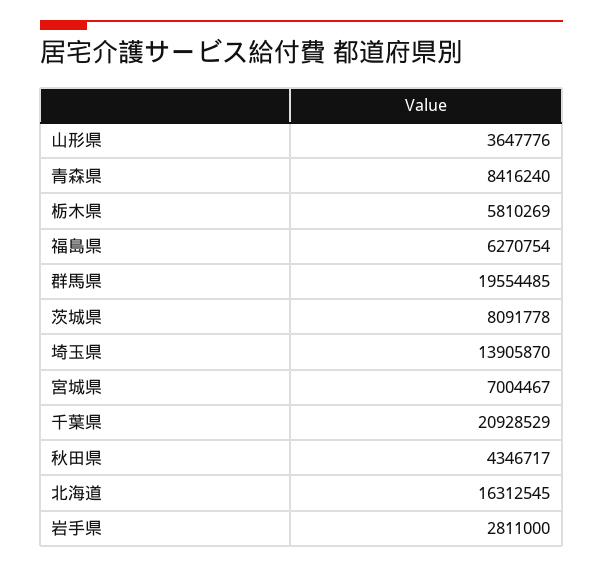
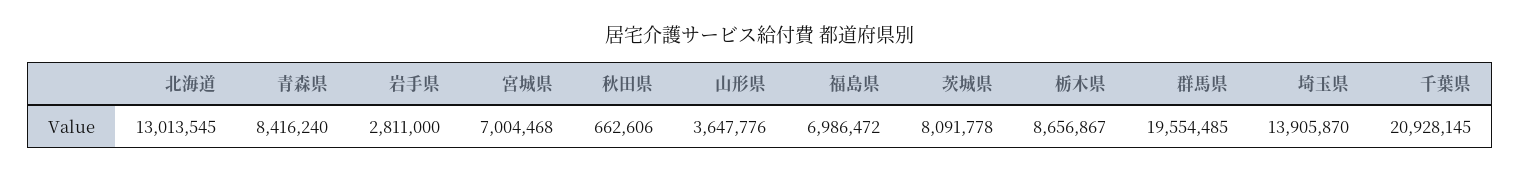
  {
    "山形県": 3647776,
    "青森県": 8416240,
-   "栃木県": 5810269,
+   "栃木県": 8656867,
-   "福島県": 6270754,
+   "福島県": 6986472,
    "群馬県": 19554485,
    "茨城県": 8091778,
    "埼玉県": 13905870,
-   "宮城県": 7004467,
+   "宮城県": 7004468,
-   "千葉県": 20928529,
+   "千葉県": 20928145,
-   "秋田県": 4346717,
+   "秋田県": 662606,
-   "北海道": 16312545,
+   "北海道": 13013545,
    "岩手県": 2811000
  }

